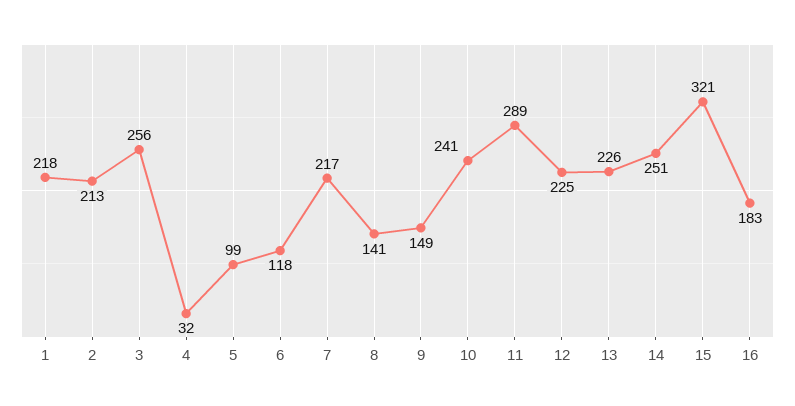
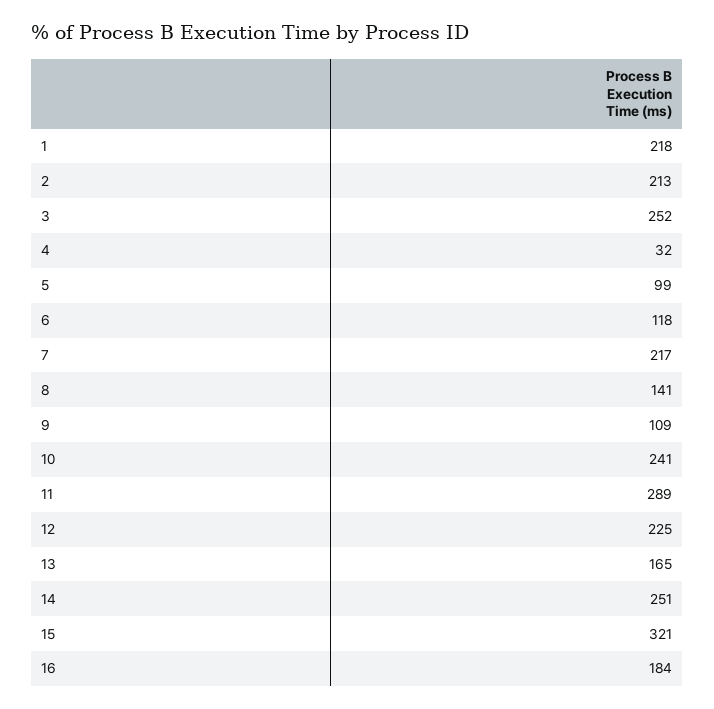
  {
    "1": 218,
    "2": 213,
-   "3": 256,
+   "3": 252,
    "4": 32,
    "5": 99,
    "6": 118,
    "7": 217,
    "8": 141,
-   "9": 149,
+   "9": 109,
    "10": 241,
    "11": 289,
    "12": 225,
-   "13": 226,
+   "13": 165,
    "14": 251,
    "15": 321,
-   "16": 183
+   "16": 184
  }

